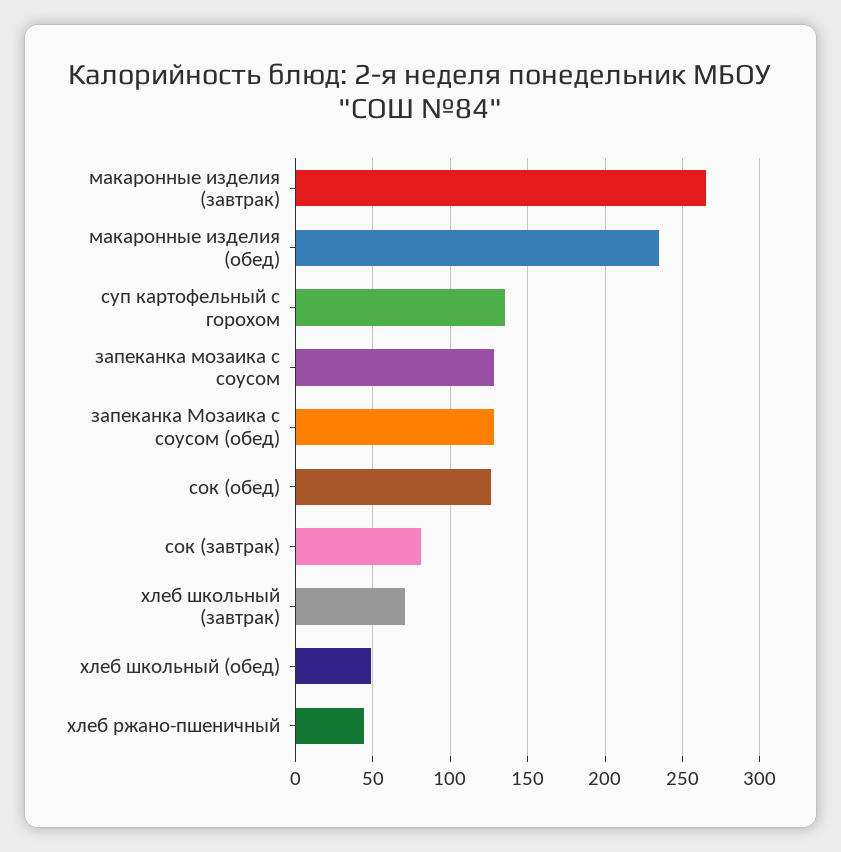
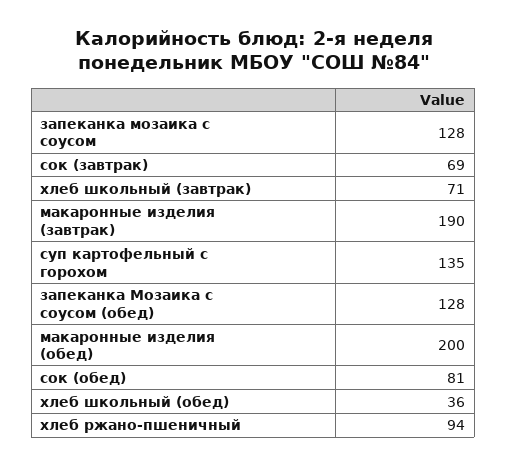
  {
-   "макаронные изделия (завтрак)": 265,
+   "макаронные изделия (завтрак)": 190,
-   "макаронные изделия (обед)": 235,
+   "макаронные изделия (обед)": 200,
    "суп картофельный с горохом": 135,
    "запеканка мозаика с соусом": 128,
    "запеканка Мозаика с соусом (обед)": 128,
-   "сок (обед)": 125,
+   "сок (обед)": 81,
-   "сок (завтрак)": 80,
+   "сок (завтрак)": 69,
    "хлеб школьный (завтрак)": 71,
-   "хлеб школьный (обед)": 50,
+   "хлеб школьный (обед)": 36,
-   "хлеб ржано-пшеничный": 45
+   "хлеб ржано-пшеничный": 94
  }

